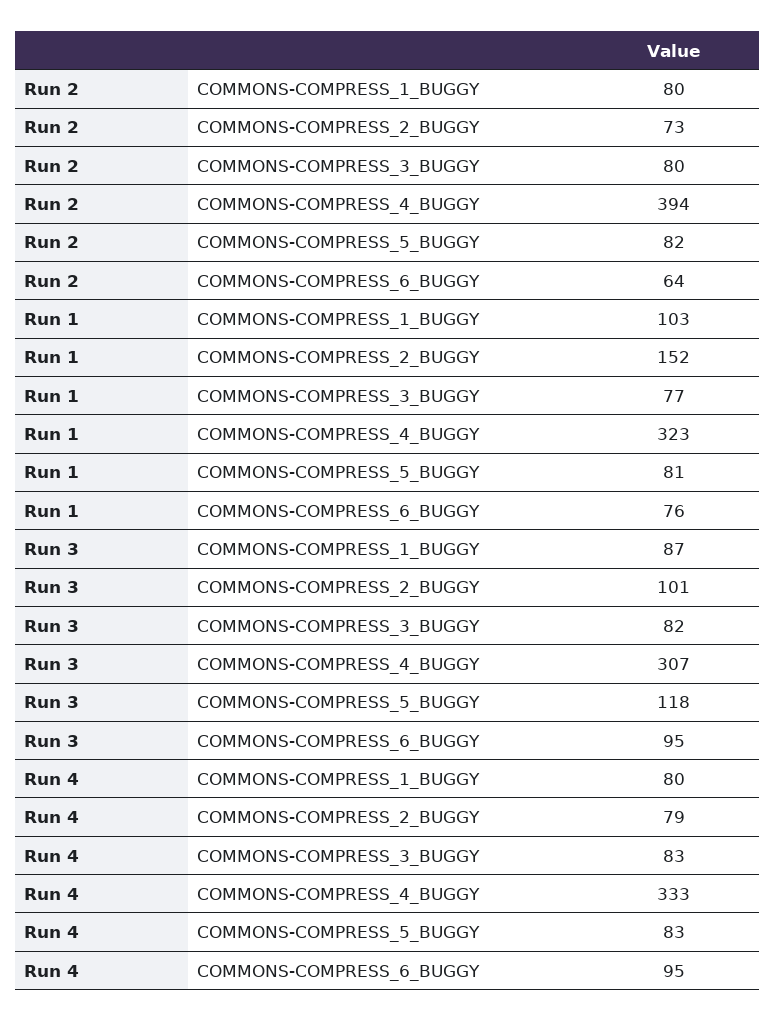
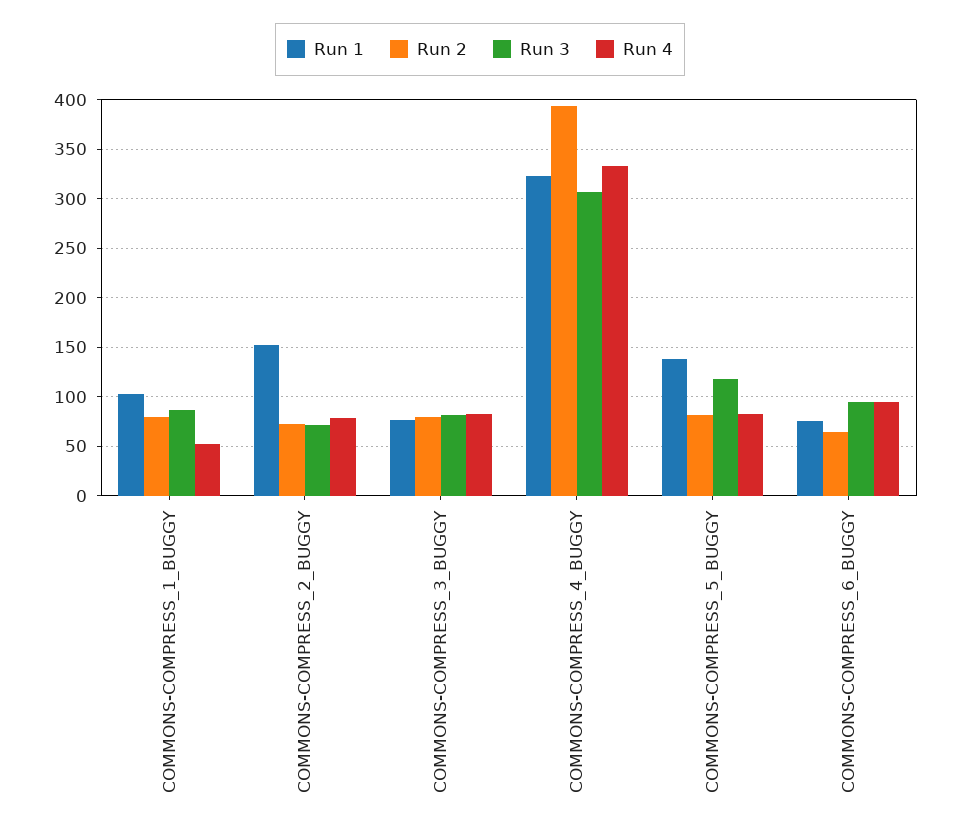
  {
    "Run 2": {
      "COMMONS-COMPRESS_1_BUGGY": 80,
      "COMMONS-COMPRESS_2_BUGGY": 73,
      "COMMONS-COMPRESS_3_BUGGY": 80,
      "COMMONS-COMPRESS_4_BUGGY": 394,
      "COMMONS-COMPRESS_5_BUGGY": 82,
      "COMMONS-COMPRESS_6_BUGGY": 64
    },
    "Run 1": {
      "COMMONS-COMPRESS_1_BUGGY": 103,
      "COMMONS-COMPRESS_2_BUGGY": 152,
      "COMMONS-COMPRESS_3_BUGGY": 77,
      "COMMONS-COMPRESS_4_BUGGY": 323,
-     "COMMONS-COMPRESS_5_BUGGY": 81,
+     "COMMONS-COMPRESS_5_BUGGY": 140,
      "COMMONS-COMPRESS_6_BUGGY": 76
    },
    "Run 3": {
      "COMMONS-COMPRESS_1_BUGGY": 87,
-     "COMMONS-COMPRESS_2_BUGGY": 101,
+     "COMMONS-COMPRESS_2_BUGGY": 70,
      "COMMONS-COMPRESS_3_BUGGY": 82,
      "COMMONS-COMPRESS_4_BUGGY": 307,
      "COMMONS-COMPRESS_5_BUGGY": 118,
      "COMMONS-COMPRESS_6_BUGGY": 95
    },
    "Run 4": {
-     "COMMONS-COMPRESS_1_BUGGY": 80,
+     "COMMONS-COMPRESS_1_BUGGY": 50,
      "COMMONS-COMPRESS_2_BUGGY": 79,
      "COMMONS-COMPRESS_3_BUGGY": 83,
      "COMMONS-COMPRESS_4_BUGGY": 333,
      "COMMONS-COMPRESS_5_BUGGY": 83,
      "COMMONS-COMPRESS_6_BUGGY": 95
    }
  }

